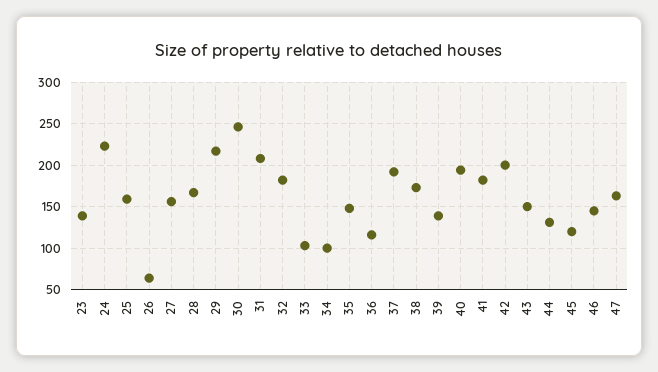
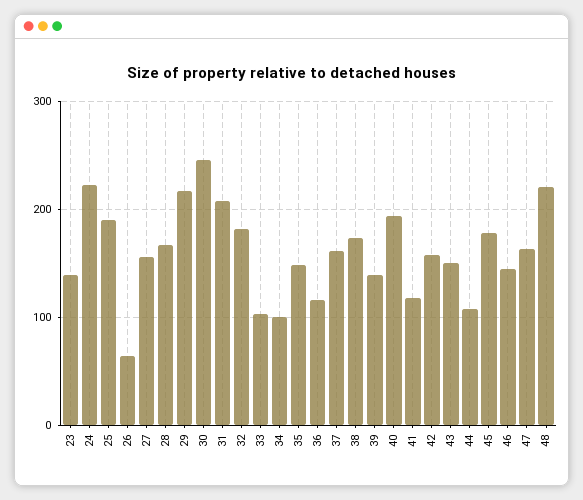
  {
    "23": 140,
    "24": 220,
-   "25": 160,
+   "25": 190,
    "26": 60,
    "27": 160,
    "28": 170,
    "29": 220,
    "30": 250,
    "31": 210,
    "32": 180,
    "33": 100,
    "34": 100,
    "35": 150,
    "36": 120,
-   "37": 190,
+   "37": 160,
    "38": 170,
    "39": 140,
    "40": 190,
-   "41": 180,
+   "41": 120,
-   "42": 200,
+   "42": 160,
    "43": 150,
-   "44": 130,
+   "44": 110,
-   "45": 120,
+   "45": 180,
    "46": 150,
-   "47": 160
+   "47": 160,
+   "48": 220
  }

